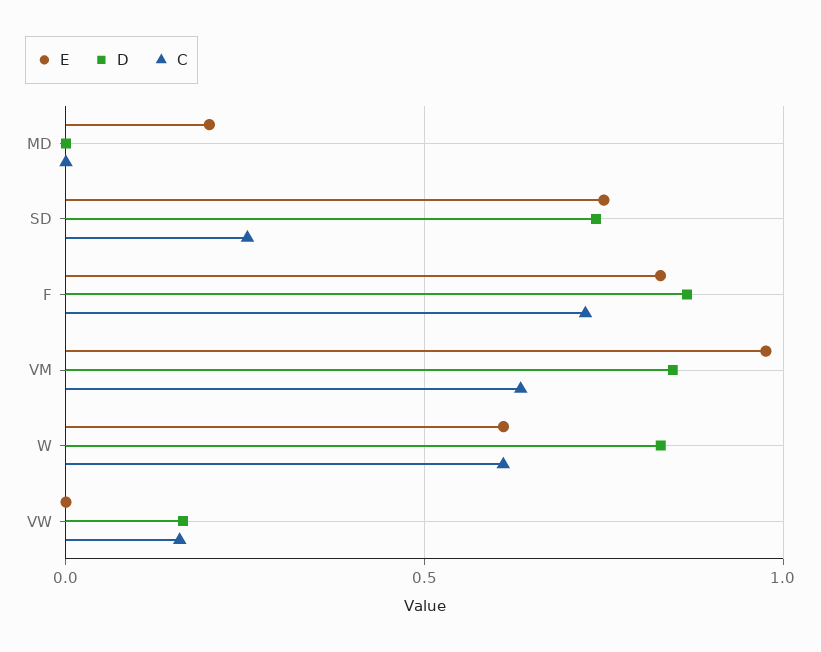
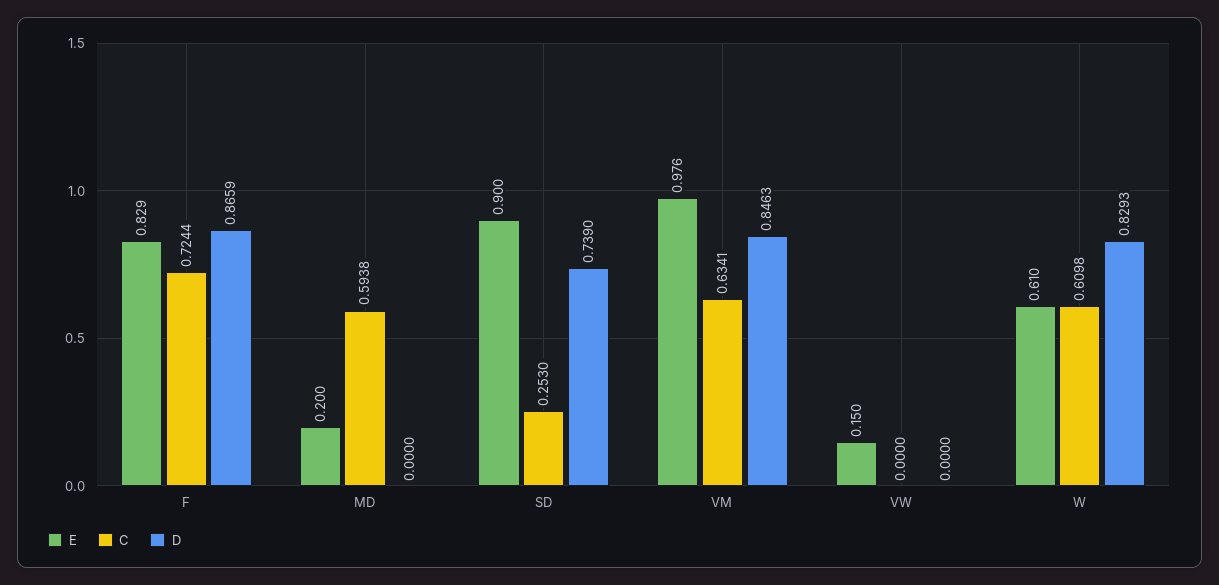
  {
    "E": {
      "MD": 0.2,
-     "SD": 0.75,
+     "SD": 0.9,
      "F": 0.829,
      "VM": 0.976,
      "W": 0.61,
-     "VW": 0
+     "VW": 0.15
    },
    "D": {
      "MD": 0,
      "SD": 0.739,
      "F": 0.8659,
      "VM": 0.8463,
      "W": 0.8293,
-     "VW": 0.15
+     "VW": 0
    },
    "C": {
-     "MD": 0,
+     "MD": 0.5938,
      "SD": 0.253,
      "F": 0.7244,
      "VM": 0.6341,
      "W": 0.6098,
-     "VW": 0.15
+     "VW": 0
    }
  }

